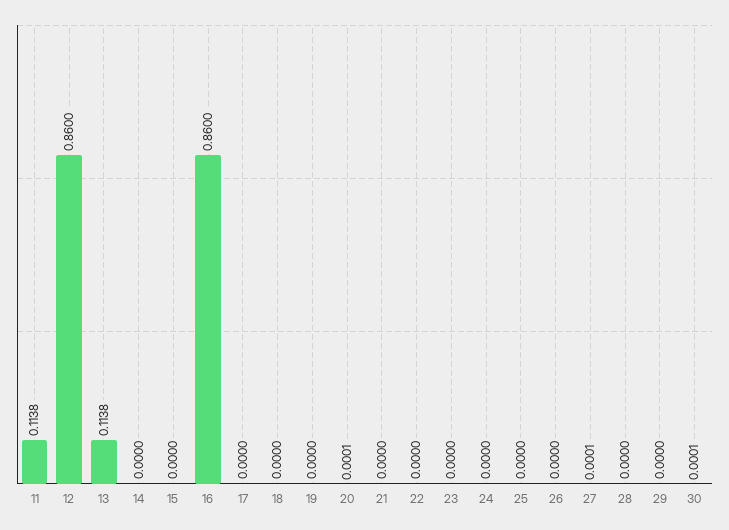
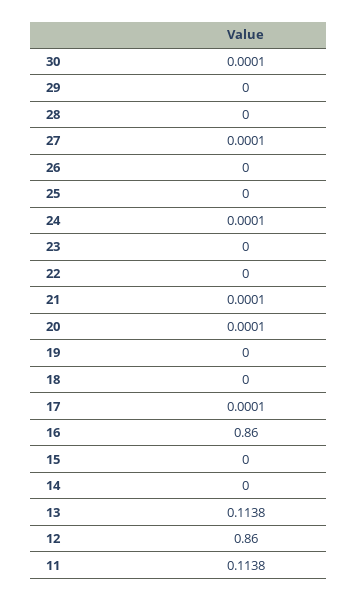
  {
    "11": 0.1138,
    "12": 0.86,
    "13": 0.1138,
    "14": 0,
    "15": 0,
    "16": 0.86,
-   "17": 0,
+   "17": 0.0001,
    "18": 0,
    "19": 0,
    "20": 0.0001,
-   "21": 0,
+   "21": 0.0001,
    "22": 0,
    "23": 0,
-   "24": 0,
+   "24": 0.0001,
    "25": 0,
    "26": 0,
    "27": 0.0001,
    "28": 0,
    "29": 0,
    "30": 0.0001
  }

